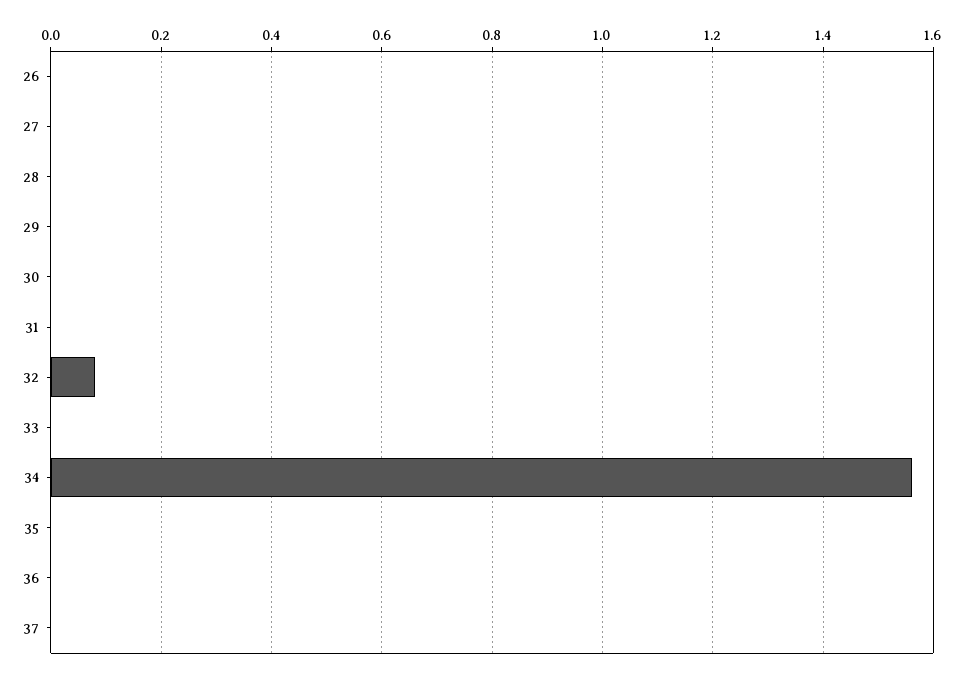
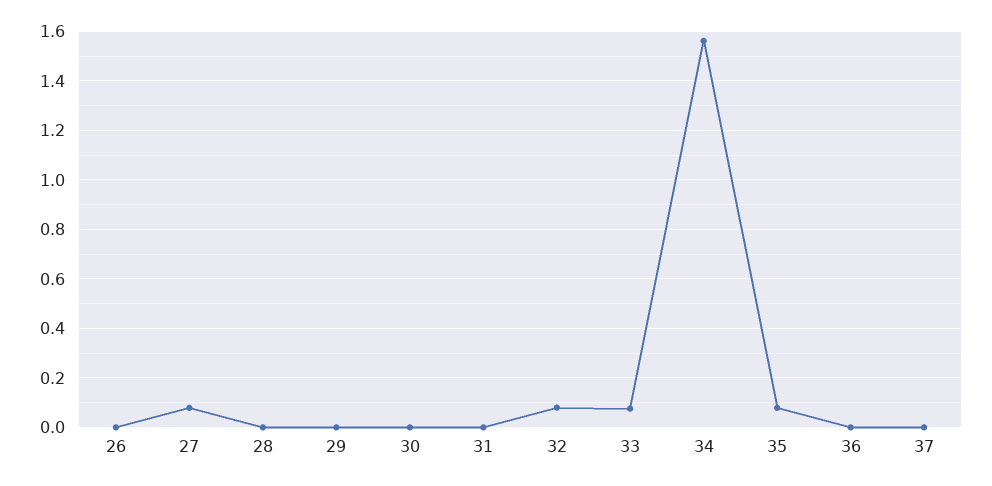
  {
    "26": 0,
-   "27": 0,
+   "27": 0.075,
    "28": 0,
    "29": 0,
    "30": 0,
    "31": 0,
    "32": 0.08,
-   "33": 0,
+   "33": 0.075,
    "34": 1.56,
-   "35": 0,
+   "35": 0.075,
    "36": 0,
    "37": 0
  }

